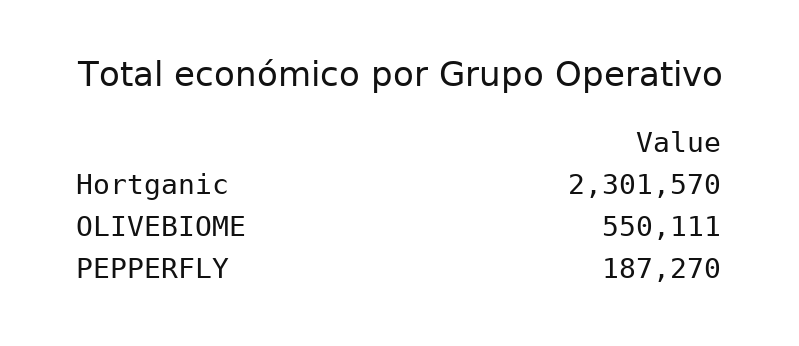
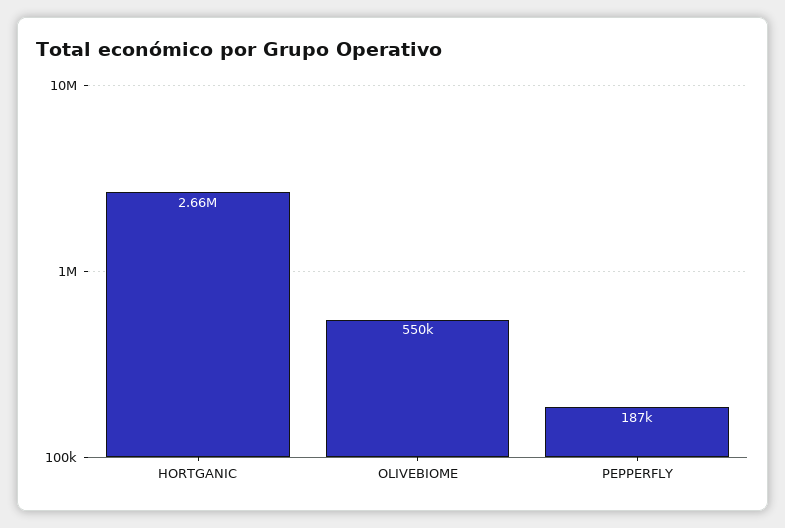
  {
-   "Hortganic": 2301570,
+   "Hortganic": 2660000,
    "OLIVEBIOME": 550111,
    "PEPPERFLY": 187270
  }

